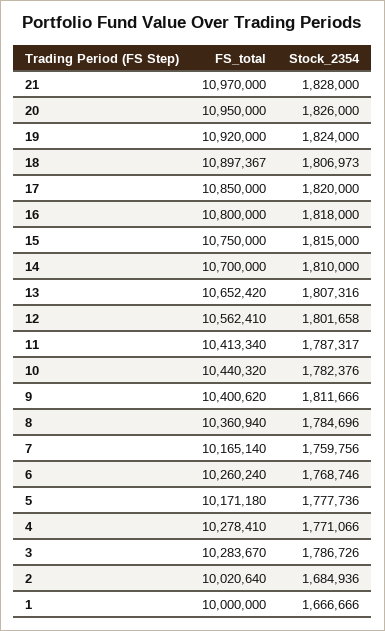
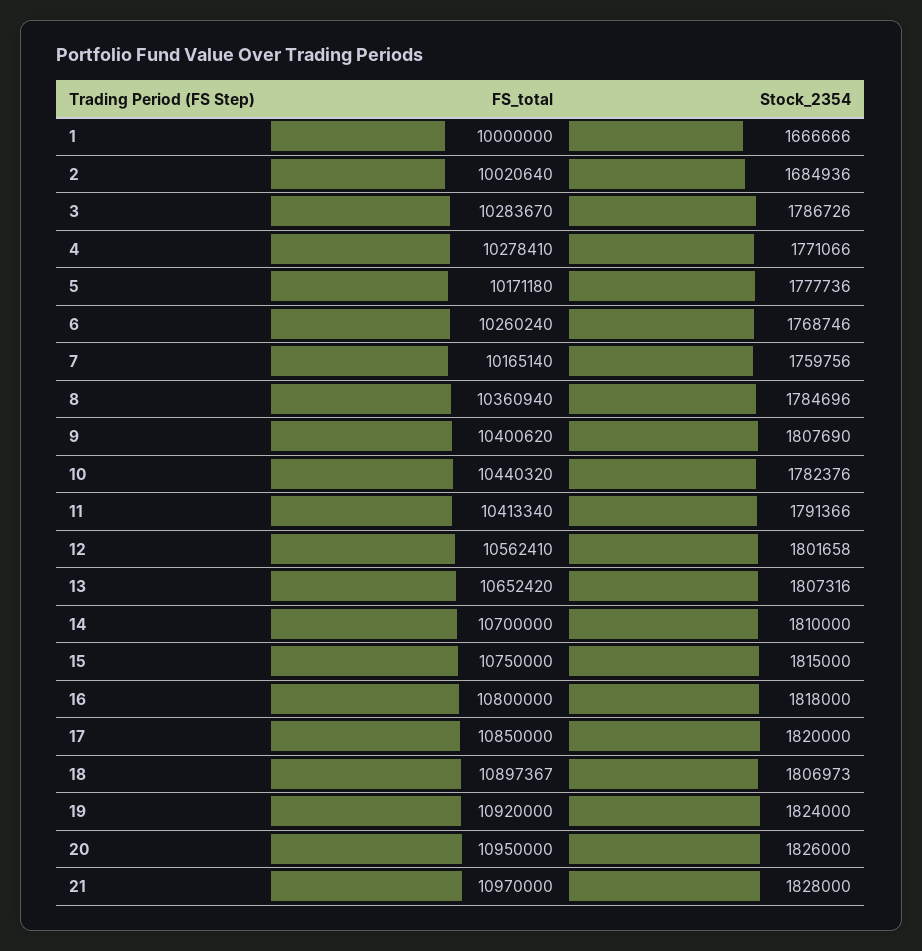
  {
    "FS_total": {
      "21": 10970000,
      "20": 10950000,
      "19": 10920000,
      "18": 10897367,
      "17": 10850000,
      "16": 10800000,
      "15": 10750000,
      "14": 10700000,
      "13": 10652420,
      "12": 10562410,
      "11": 10413340,
      "10": 10440320,
      "9": 10400620,
      "8": 10360940,
      "7": 10165140,
      "6": 10260240,
      "5": 10171180,
      "4": 10278410,
      "3": 10283670,
      "2": 10020640,
      "1": 10000000
    },
    "Stock_2354": {
      "21": 1828000,
      "20": 1826000,
      "19": 1824000,
      "18": 1806973,
      "17": 1820000,
      "16": 1818000,
      "15": 1815000,
      "14": 1810000,
      "13": 1807316,
      "12": 1801658,
-     "11": 1787317,
+     "11": 1791366,
      "10": 1782376,
-     "9": 1811666,
+     "9": 1807690,
      "8": 1784696,
      "7": 1759756,
      "6": 1768746,
      "5": 1777736,
      "4": 1771066,
      "3": 1786726,
      "2": 1684936,
      "1": 1666666
    }
  }

